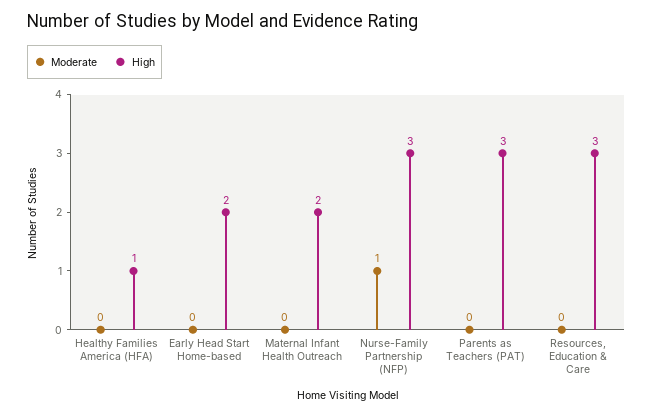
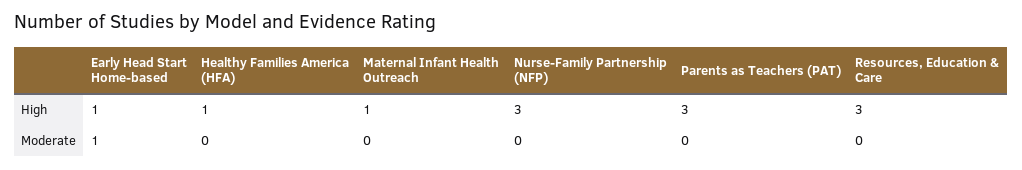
  {
    "Moderate": {
      "Healthy Families America (HFA)": 0,
-     "Early Head Start Home-based": 0,
+     "Early Head Start Home-based": 1,
      "Maternal Infant Health Outreach": 0,
-     "Nurse-Family Partnership (NFP)": 1,
+     "Nurse-Family Partnership (NFP)": 0,
      "Parents as Teachers (PAT)": 0,
      "Resources, Education & Care": 0
    },
    "High": {
      "Healthy Families America (HFA)": 1,
-     "Early Head Start Home-based": 2,
+     "Early Head Start Home-based": 1,
-     "Maternal Infant Health Outreach": 2,
+     "Maternal Infant Health Outreach": 1,
      "Nurse-Family Partnership (NFP)": 3,
      "Parents as Teachers (PAT)": 3,
      "Resources, Education & Care": 3
    }
  }

